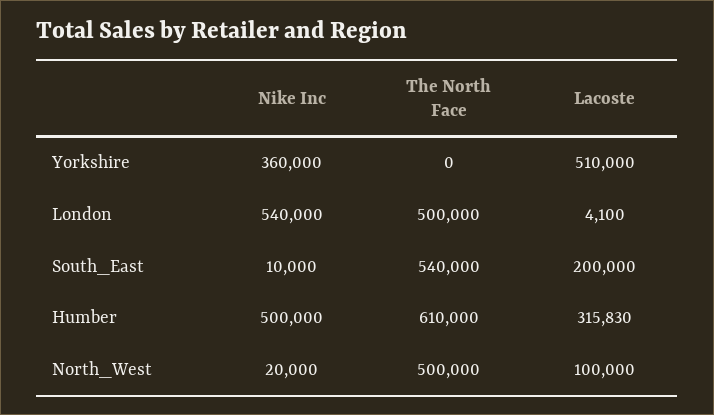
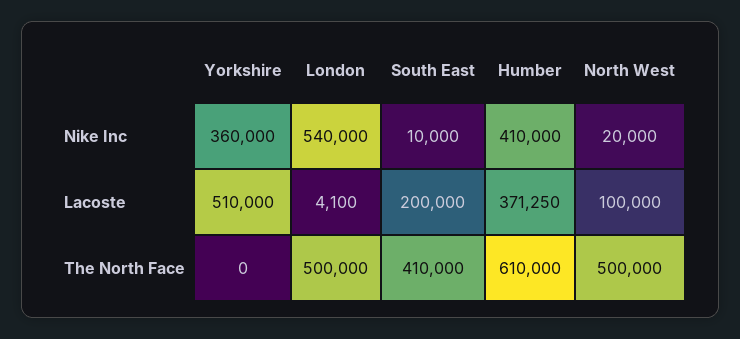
  {
    "Nike Inc": {
      "Yorkshire": 360000,
      "London": 540000,
      "South_East": 10000,
-     "Humber": 500000,
+     "Humber": 410000,
      "North_West": 20000
    },
    "The North Face": {
      "Yorkshire": 0,
      "London": 500000,
-     "South_East": 540000,
+     "South_East": 410000,
      "Humber": 610000,
      "North_West": 500000
    },
    "Lacoste": {
      "Yorkshire": 510000,
      "London": 4100,
      "South_East": 200000,
-     "Humber": 315830,
+     "Humber": 371250,
      "North_West": 100000
    }
  }

